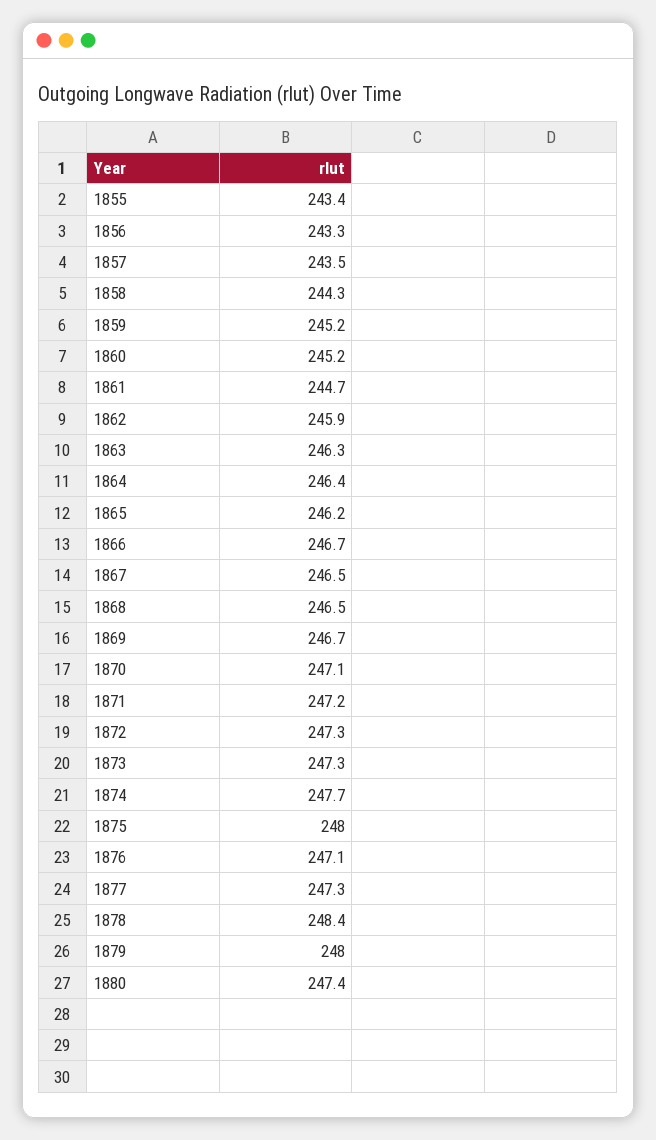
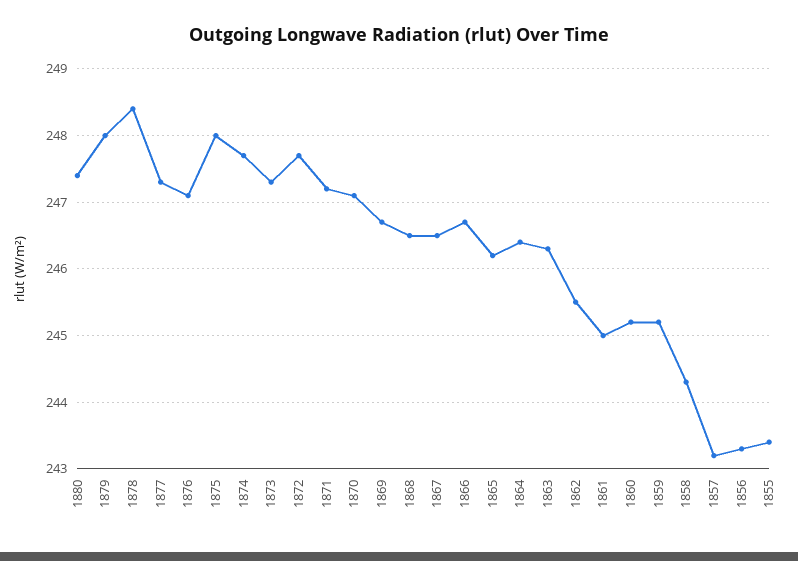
  {
    "1855": 243.4,
    "1856": 243.3,
-   "1857": 243.5,
+   "1857": 243.2,
    "1858": 244.3,
    "1859": 245.2,
    "1860": 245.2,
-   "1861": 244.7,
+   "1861": 245,
-   "1862": 245.9,
+   "1862": 245.5,
    "1863": 246.3,
    "1864": 246.4,
    "1865": 246.2,
    "1866": 246.7,
    "1867": 246.5,
    "1868": 246.5,
    "1869": 246.7,
    "1870": 247.1,
    "1871": 247.2,
-   "1872": 247.3,
+   "1872": 247.7,
    "1873": 247.3,
    "1874": 247.7,
    "1875": 248,
    "1876": 247.1,
    "1877": 247.3,
    "1878": 248.4,
    "1879": 248,
    "1880": 247.4
  }

